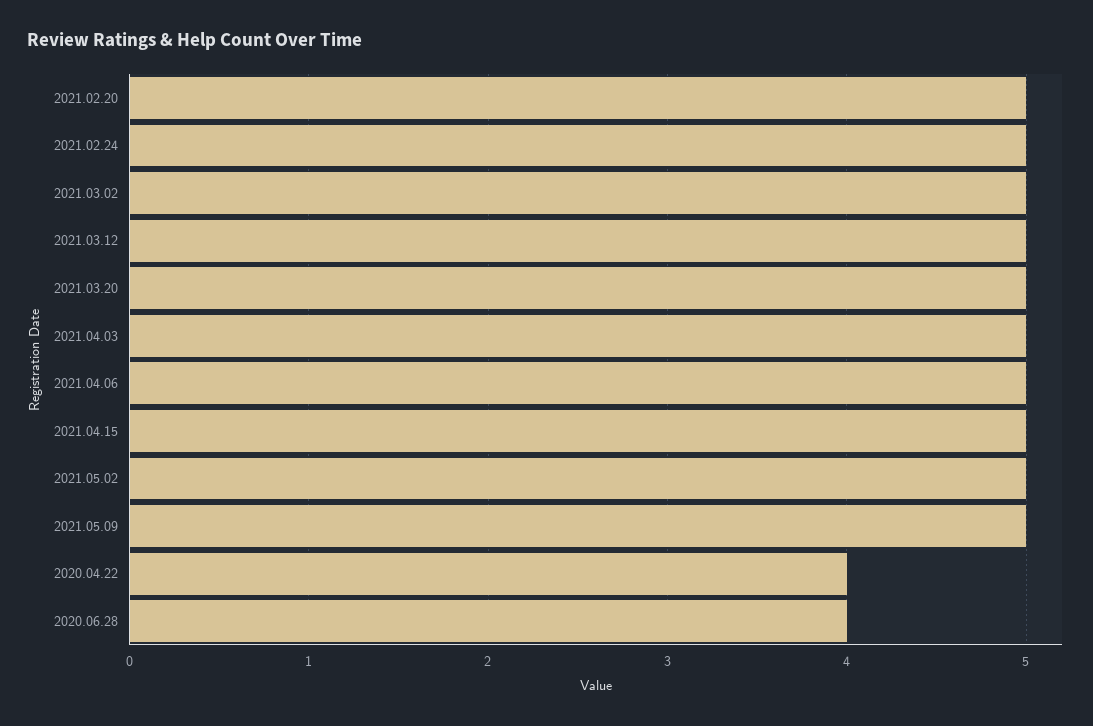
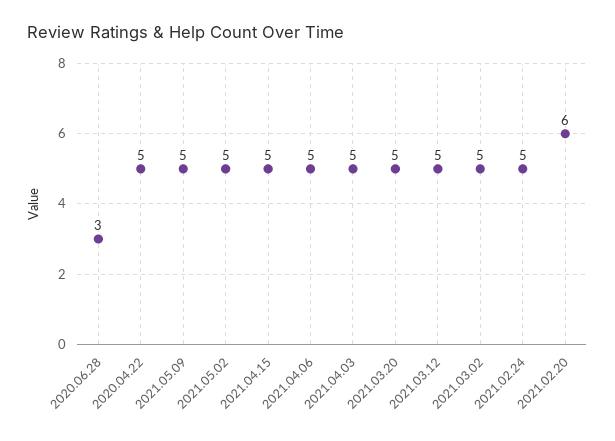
  {
-   "2021.02.20": 5,
+   "2021.02.20": 6,
    "2021.02.24": 5,
    "2021.03.02": 5,
    "2021.03.12": 5,
    "2021.03.20": 5,
    "2021.04.03": 5,
    "2021.04.06": 5,
    "2021.04.15": 5,
    "2021.05.02": 5,
    "2021.05.09": 5,
-   "2020.04.22": 4,
+   "2020.04.22": 5,
-   "2020.06.28": 4
+   "2020.06.28": 3
  }

